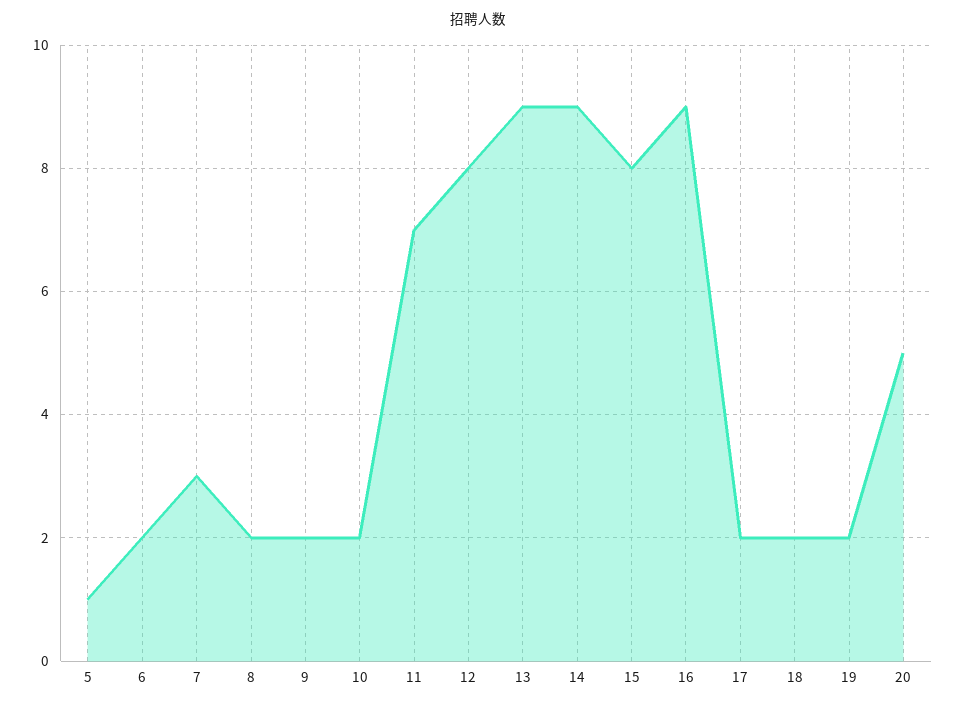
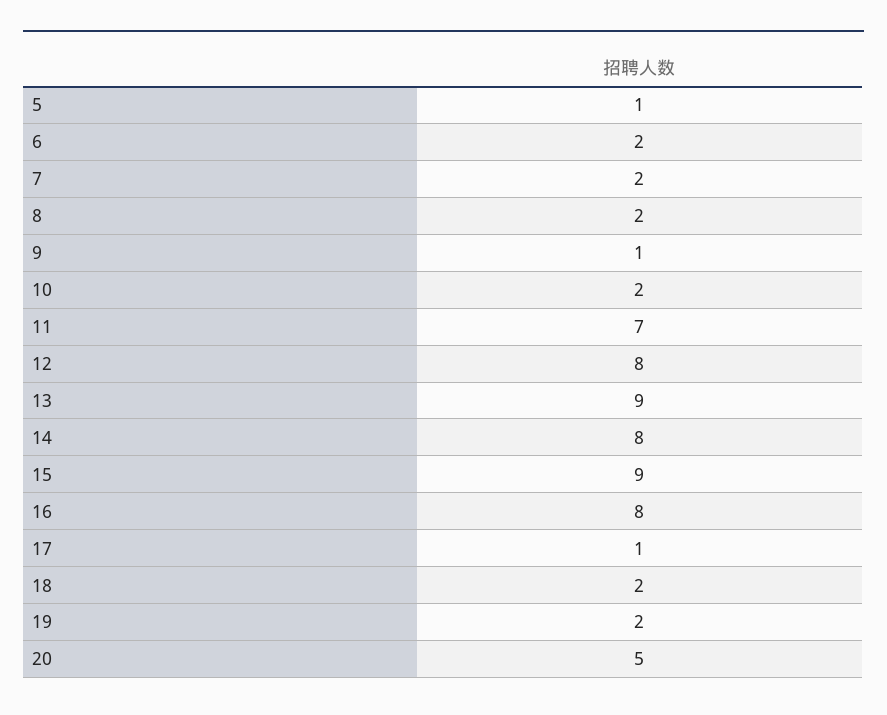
  {
    "5": 1,
    "6": 2,
-   "7": 3,
+   "7": 2,
    "8": 2,
-   "9": 2,
+   "9": 1,
    "10": 2,
    "11": 7,
    "12": 8,
    "13": 9,
-   "14": 9,
+   "14": 8,
-   "15": 8,
+   "15": 9,
-   "16": 9,
+   "16": 8,
-   "17": 2,
+   "17": 1,
    "18": 2,
    "19": 2,
    "20": 5
  }

